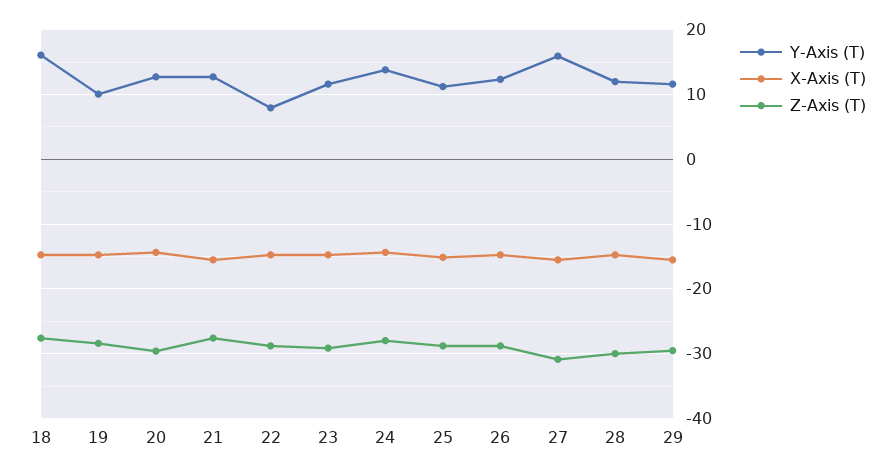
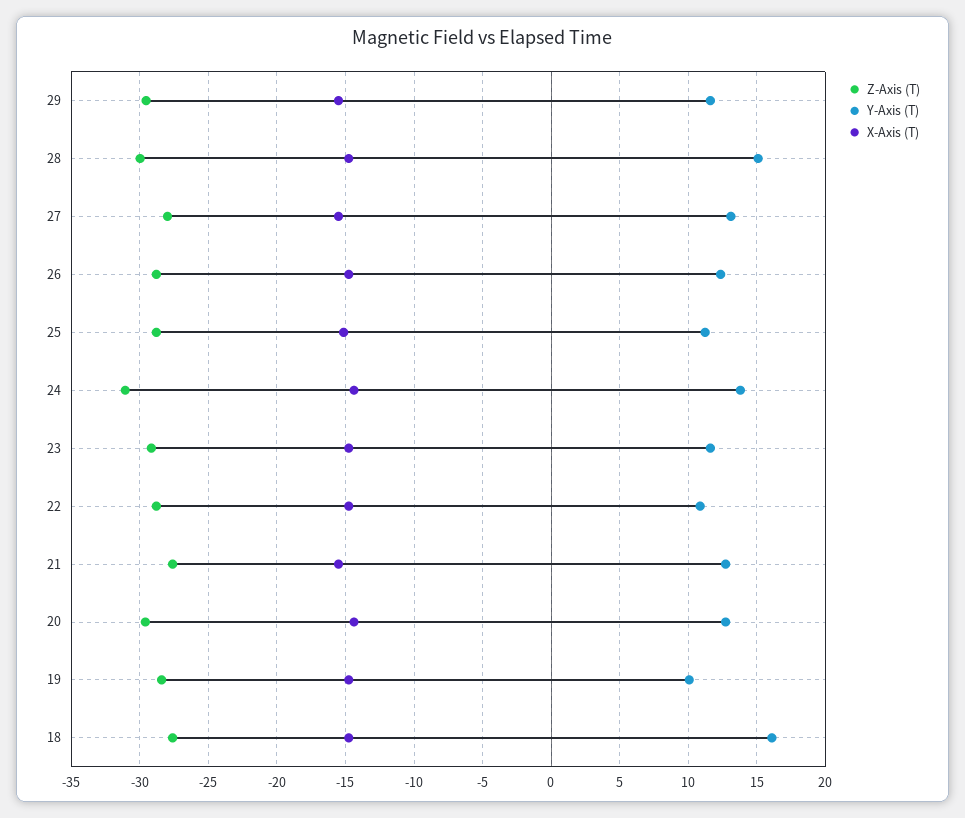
  {
    "Y-Axis (T)": {
      "18": 16,
      "19": 10,
      "20": 12.5,
      "21": 12.5,
-     "22": 8,
+     "22": 11,
      "23": 11.5,
      "24": 14,
      "25": 11,
      "26": 12.5,
-     "27": 16,
+     "27": 13,
-     "28": 12,
+     "28": 15,
      "29": 11.5
    },
    "X-Axis (T)": {
      "18": -15,
      "19": -15,
      "20": -14.5,
      "21": -15.5,
      "22": -15,
      "23": -15,
      "24": -14.5,
      "25": -15,
      "26": -15,
      "27": -15.5,
      "28": -15,
      "29": -15.5
    },
    "Z-Axis (T)": {
      "18": -27.5,
      "19": -28.5,
      "20": -29.5,
      "21": -27.5,
      "22": -29,
      "23": -29,
-     "24": -28,
+     "24": -31,
      "25": -29,
      "26": -29,
-     "27": -31,
+     "27": -28,
      "28": -30,
      "29": -29.5
    }
  }

